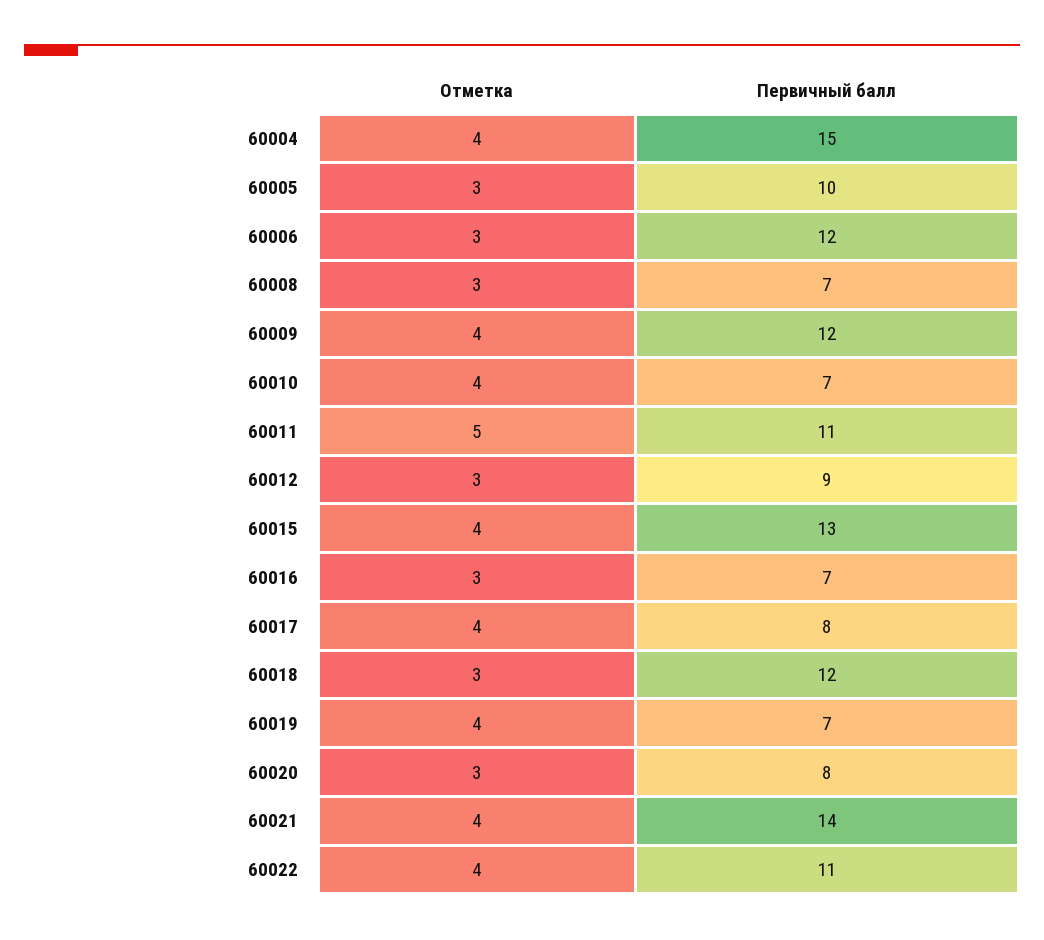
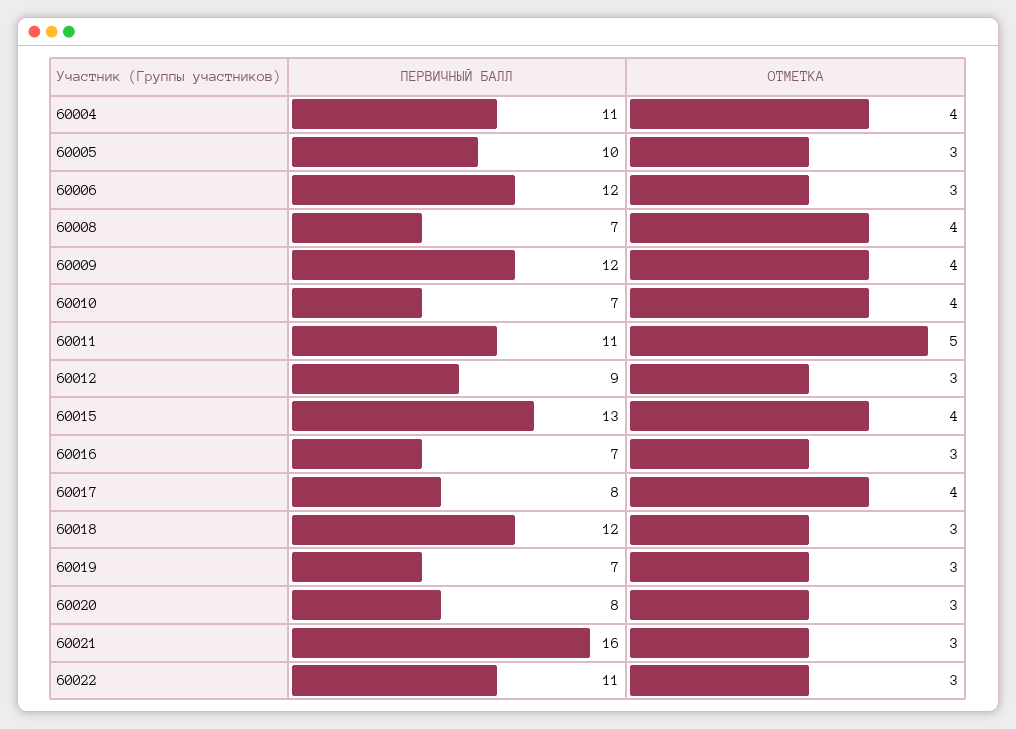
  {
    "Отметка": {
      "60004": 4,
      "60005": 3,
      "60006": 3,
-     "60008": 3,
+     "60008": 4,
      "60009": 4,
      "60010": 4,
      "60011": 5,
      "60012": 3,
      "60015": 4,
      "60016": 3,
      "60017": 4,
      "60018": 3,
-     "60019": 4,
+     "60019": 3,
      "60020": 3,
-     "60021": 4,
+     "60021": 3,
-     "60022": 4
+     "60022": 3
    },
    "Первичный балл": {
-     "60004": 15,
+     "60004": 11,
      "60005": 10,
      "60006": 12,
      "60008": 7,
      "60009": 12,
      "60010": 7,
      "60011": 11,
      "60012": 9,
      "60015": 13,
      "60016": 7,
      "60017": 8,
      "60018": 12,
      "60019": 7,
      "60020": 8,
-     "60021": 14,
+     "60021": 16,
      "60022": 11
    }
  }

